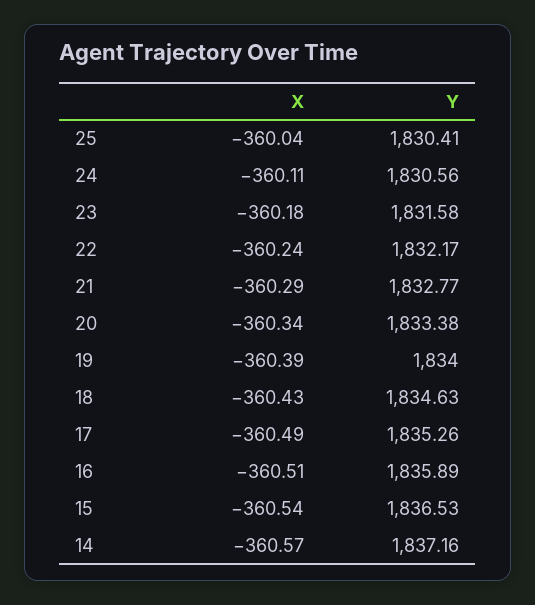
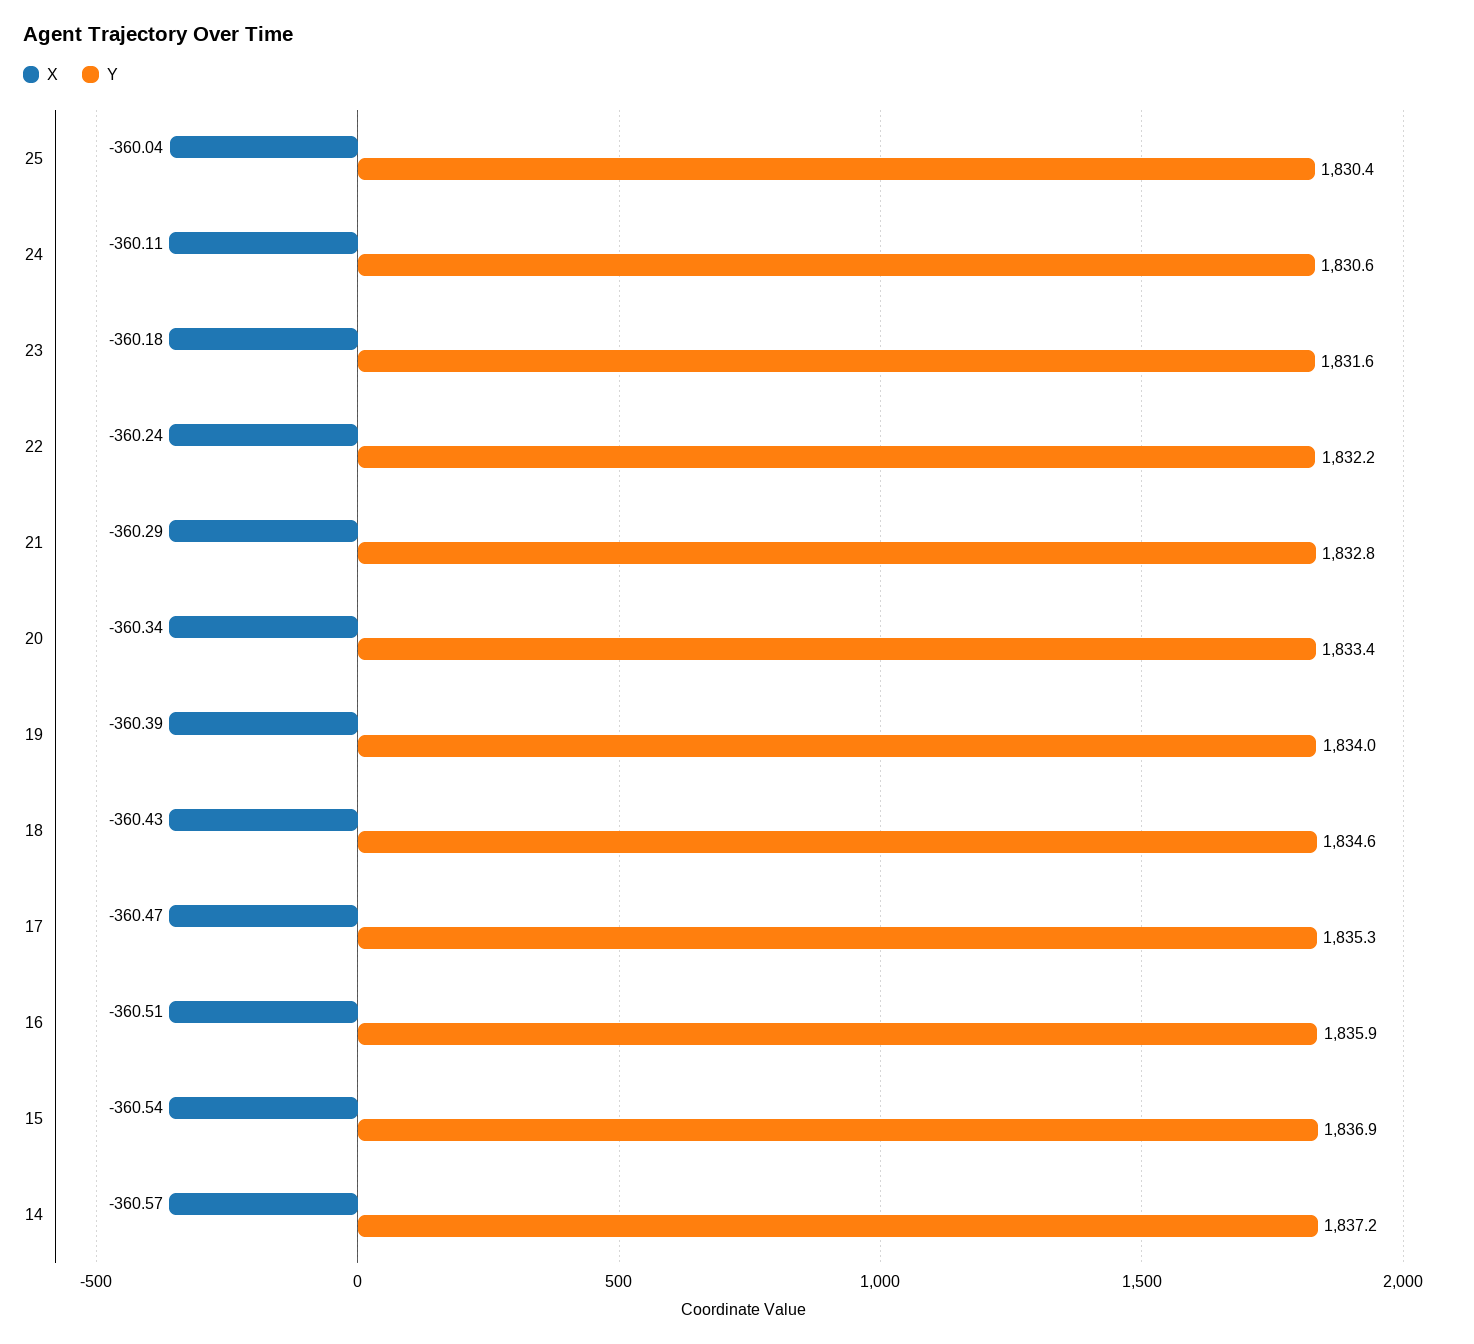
  {
    "X": {
      "25": -360.04,
      "24": -360.11,
      "23": -360.18,
      "22": -360.24,
      "21": -360.29,
      "20": -360.34,
      "19": -360.39,
      "18": -360.43,
-     "17": -360.49,
+     "17": -360.47,
      "16": -360.51,
      "15": -360.54,
      "14": -360.57
    },
    "Y": {
      "25": 1830.41,
      "24": 1830.56,
      "23": 1831.58,
      "22": 1832.17,
      "21": 1832.77,
      "20": 1833.38,
      "19": 1834,
      "18": 1834.63,
      "17": 1835.26,
      "16": 1835.89,
-     "15": 1836.53,
+     "15": 1836.9,
      "14": 1837.16
    }
  }

